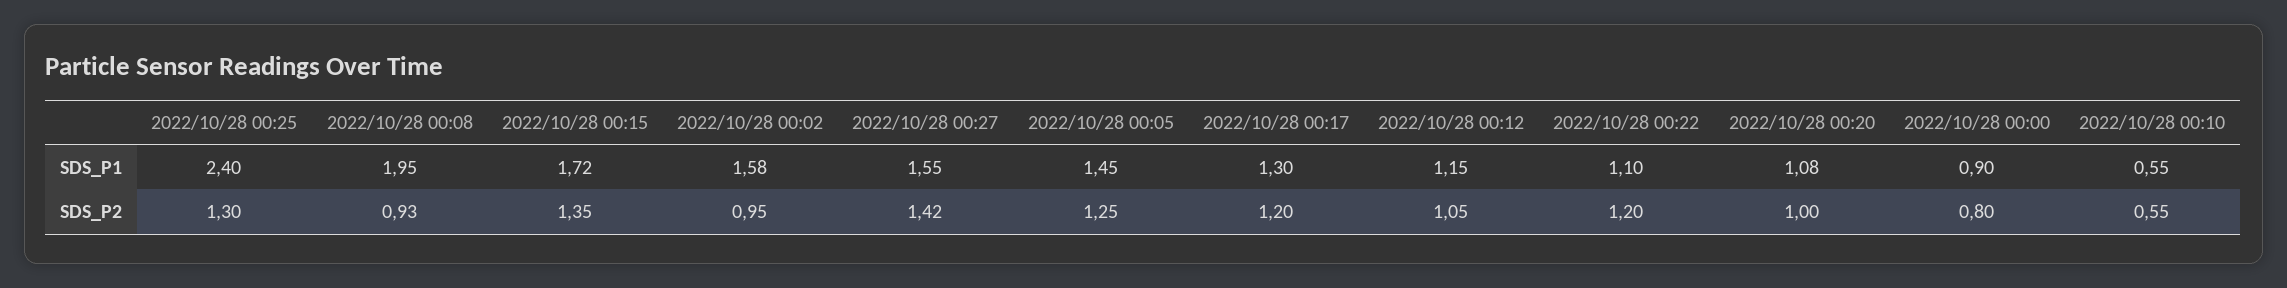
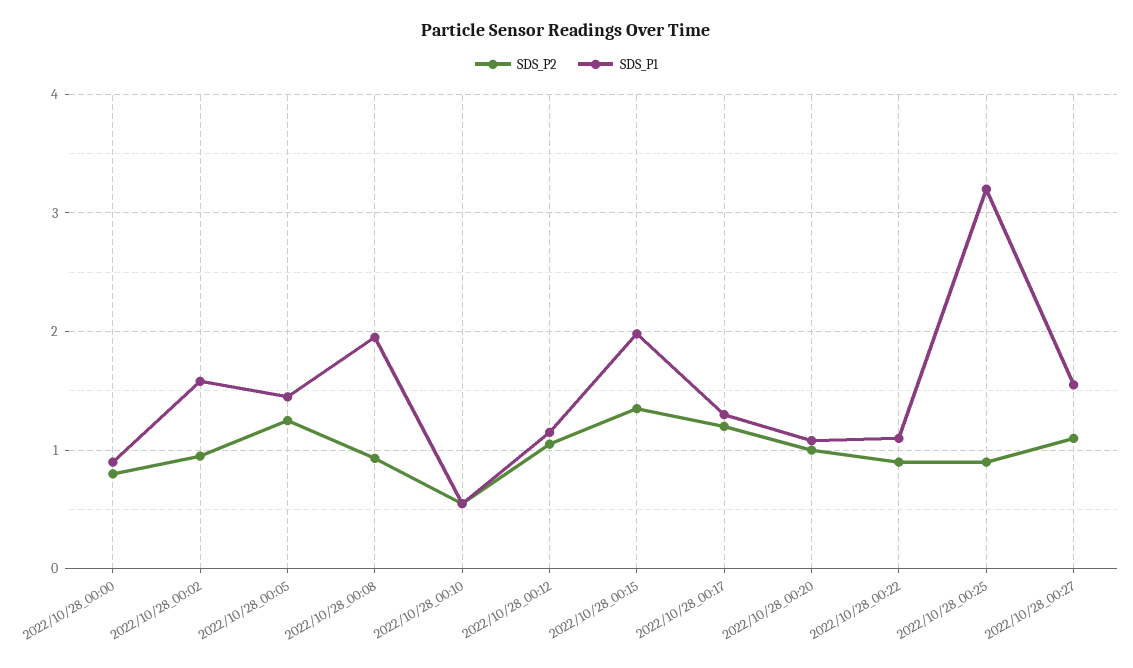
  {
    "SDS_P1": {
-     "2022/10/28 00:25": 2.4,
+     "2022/10/28 00:25": 3.2,
      "2022/10/28 00:08": 1.95,
-     "2022/10/28 00:15": 1.72,
+     "2022/10/28 00:15": 2,
      "2022/10/28 00:02": 1.58,
      "2022/10/28 00:27": 1.55,
      "2022/10/28 00:05": 1.45,
      "2022/10/28 00:17": 1.3,
      "2022/10/28 00:12": 1.15,
      "2022/10/28 00:22": 1.1,
      "2022/10/28 00:20": 1.08,
      "2022/10/28 00:00": 0.9,
      "2022/10/28 00:10": 0.55
    },
    "SDS_P2": {
-     "2022/10/28 00:25": 1.3,
+     "2022/10/28 00:25": 0.9,
      "2022/10/28 00:08": 0.93,
      "2022/10/28 00:15": 1.35,
      "2022/10/28 00:02": 0.95,
-     "2022/10/28 00:27": 1.42,
+     "2022/10/28 00:27": 1.1,
      "2022/10/28 00:05": 1.25,
      "2022/10/28 00:17": 1.2,
      "2022/10/28 00:12": 1.05,
-     "2022/10/28 00:22": 1.2,
+     "2022/10/28 00:22": 0.9,
      "2022/10/28 00:20": 1,
      "2022/10/28 00:00": 0.8,
      "2022/10/28 00:10": 0.55
    }
  }

